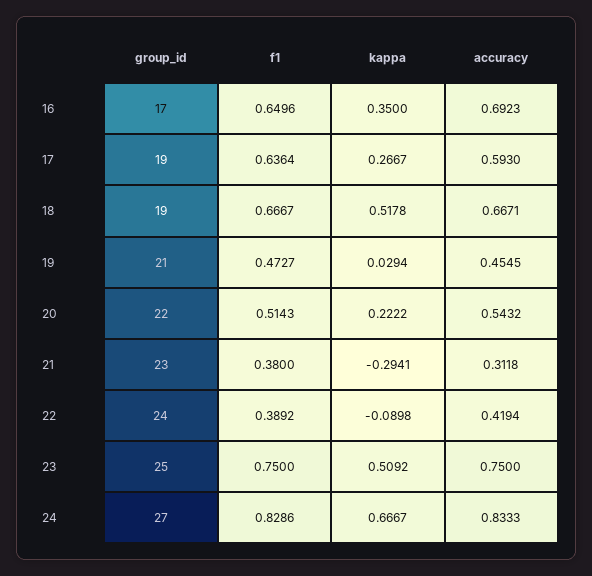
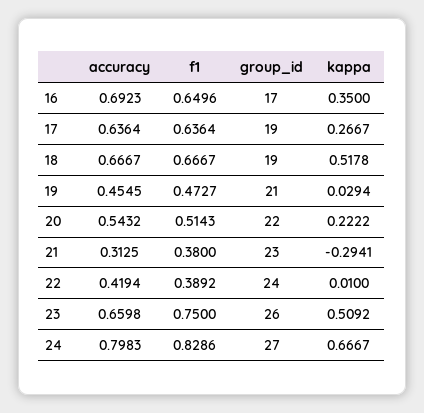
  {
    "group_id": {
      "16": 17,
      "17": 19,
      "18": 19,
      "19": 21,
      "20": 22,
      "21": 23,
      "22": 24,
-     "23": 25,
+     "23": 26,
      "24": 27
    },
    "f1": {
      "16": 0.6496,
      "17": 0.6364,
      "18": 0.6667,
      "19": 0.4727,
      "20": 0.5143,
      "21": 0.38,
      "22": 0.3892,
      "23": 0.75,
      "24": 0.8286
    },
    "kappa": {
      "16": 0.35,
      "17": 0.2667,
      "18": 0.5178,
      "19": 0.0294,
      "20": 0.2222,
      "21": -0.2941,
-     "22": -0.0898,
+     "22": 0.01,
      "23": 0.5092,
      "24": 0.6667
    },
    "accuracy": {
      "16": 0.6923,
-     "17": 0.593,
+     "17": 0.6364,
-     "18": 0.6671,
+     "18": 0.6667,
      "19": 0.4545,
      "20": 0.5432,
-     "21": 0.3118,
+     "21": 0.3125,
      "22": 0.4194,
-     "23": 0.75,
+     "23": 0.6598,
-     "24": 0.8333
+     "24": 0.7983
    }
  }

